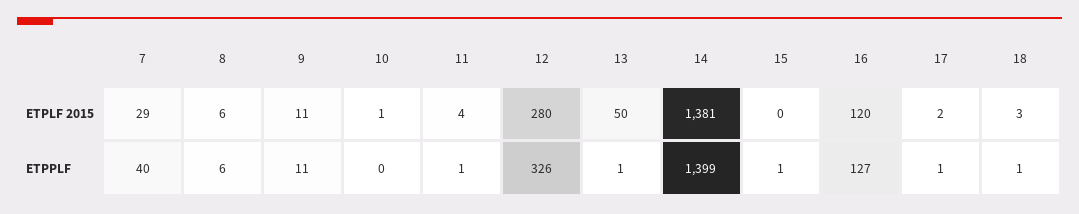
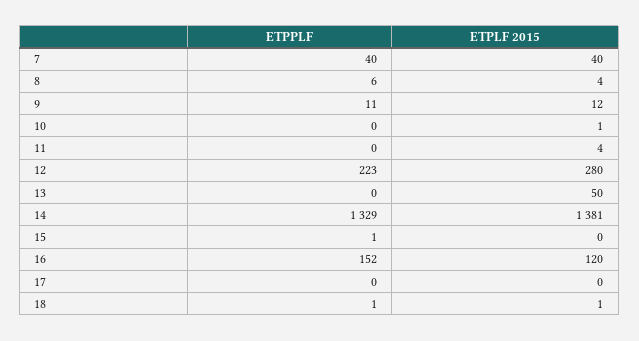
  {
    "7": {
-     "ETPLF 2015": 29,
+     "ETPLF 2015": 40,
      "ETPPLF": 40
    },
    "8": {
-     "ETPLF 2015": 6,
+     "ETPLF 2015": 4,
      "ETPPLF": 6
    },
    "9": {
-     "ETPLF 2015": 11,
+     "ETPLF 2015": 12,
      "ETPPLF": 11
    },
    "10": {
      "ETPLF 2015": 1,
      "ETPPLF": 0
    },
    "11": {
      "ETPLF 2015": 4,
-     "ETPPLF": 1
+     "ETPPLF": 0
    },
    "12": {
      "ETPLF 2015": 280,
-     "ETPPLF": 326
+     "ETPPLF": 223
    },
    "13": {
      "ETPLF 2015": 50,
-     "ETPPLF": 1
+     "ETPPLF": 0
    },
    "14": {
      "ETPLF 2015": 1381,
-     "ETPPLF": 1399
+     "ETPPLF": 1329
    },
    "15": {
      "ETPLF 2015": 0,
      "ETPPLF": 1
    },
    "16": {
      "ETPLF 2015": 120,
-     "ETPPLF": 127
+     "ETPPLF": 152
    },
    "17": {
-     "ETPLF 2015": 2,
+     "ETPLF 2015": 0,
-     "ETPPLF": 1
+     "ETPPLF": 0
    },
    "18": {
-     "ETPLF 2015": 3,
+     "ETPLF 2015": 1,
      "ETPPLF": 1
    }
  }

